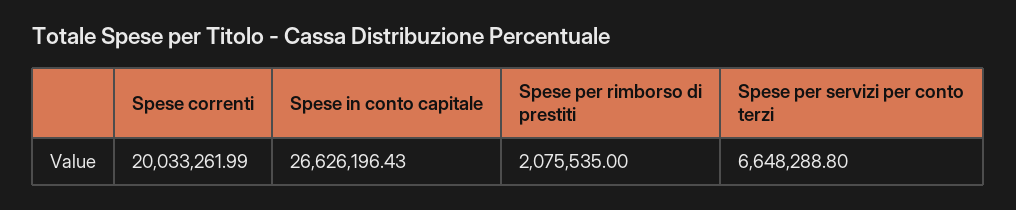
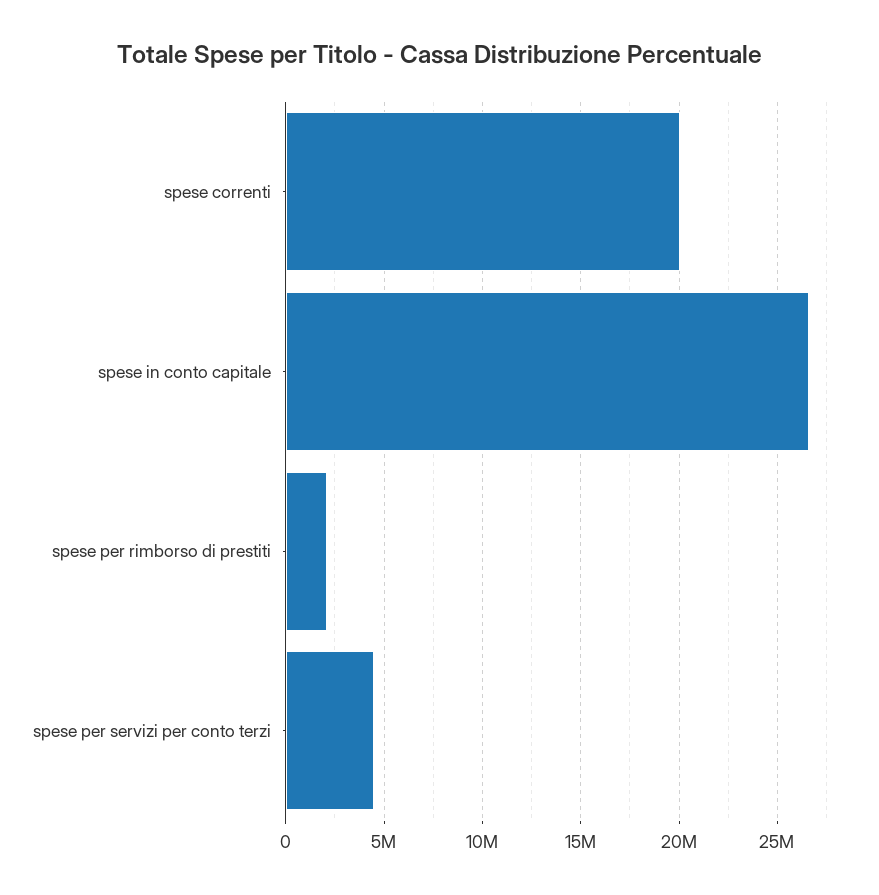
  {
    "Spese correnti": 20033261.99,
    "Spese in conto capitale": 26626196.43,
    "Spese per rimborso di prestiti": 2075535,
-   "Spese per servizi per conto terzi": 6648288.8
+   "Spese per servizi per conto terzi": 4500000
  }

